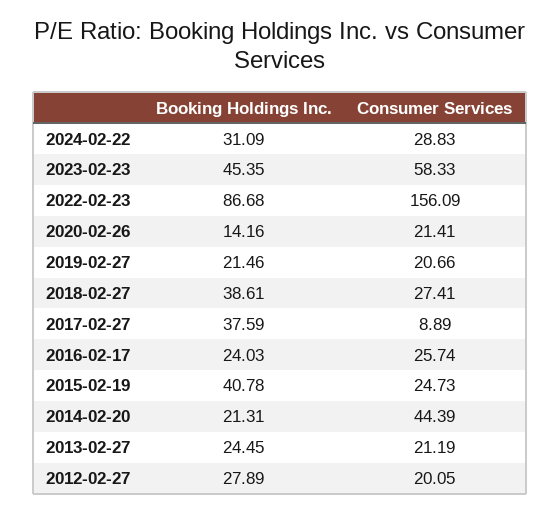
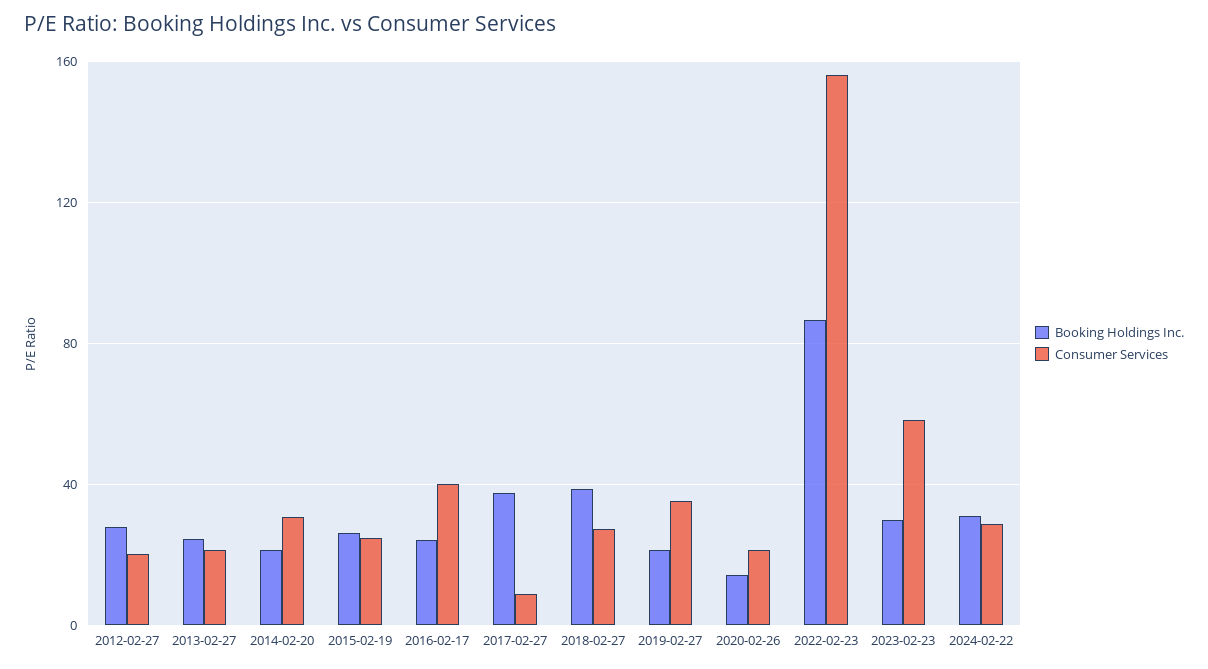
  {
    "Booking Holdings Inc.": {
      "2024-02-22": 31.09,
-     "2023-02-23": 45.35,
+     "2023-02-23": 30,
      "2022-02-23": 86.68,
      "2020-02-26": 14.16,
      "2019-02-27": 21.46,
      "2018-02-27": 38.61,
      "2017-02-27": 37.59,
      "2016-02-17": 24.03,
-     "2015-02-19": 40.78,
+     "2015-02-19": 25,
      "2014-02-20": 21.31,
      "2013-02-27": 24.45,
      "2012-02-27": 27.89
    },
    "Consumer Services": {
      "2024-02-22": 28.83,
      "2023-02-23": 58.33,
      "2022-02-23": 156.09,
      "2020-02-26": 21.41,
-     "2019-02-27": 20.66,
+     "2019-02-27": 35,
      "2018-02-27": 27.41,
      "2017-02-27": 8.89,
-     "2016-02-17": 25.74,
+     "2016-02-17": 40,
      "2015-02-19": 24.73,
-     "2014-02-20": 44.39,
+     "2014-02-20": 30,
      "2013-02-27": 21.19,
      "2012-02-27": 20.05
    }
  }

